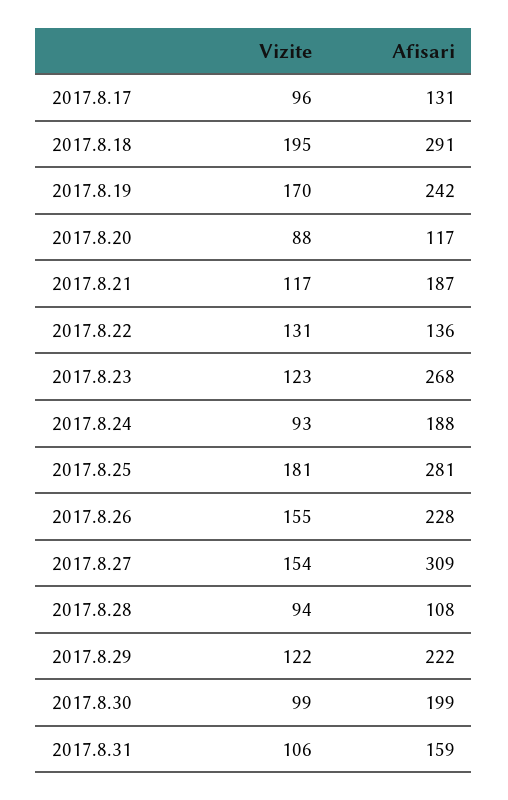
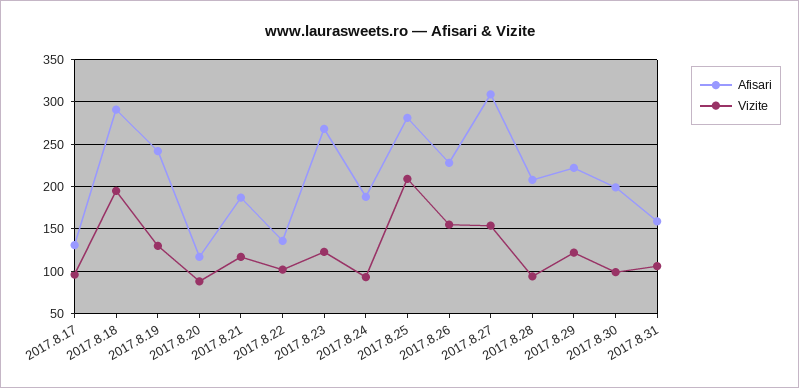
  {
    "Vizite": {
      "2017.8.17": 96,
      "2017.8.18": 195,
-     "2017.8.19": 170,
+     "2017.8.19": 130,
      "2017.8.20": 88,
      "2017.8.21": 117,
-     "2017.8.22": 131,
+     "2017.8.22": 100,
      "2017.8.23": 123,
      "2017.8.24": 93,
-     "2017.8.25": 181,
+     "2017.8.25": 210,
      "2017.8.26": 155,
      "2017.8.27": 154,
      "2017.8.28": 94,
      "2017.8.29": 122,
      "2017.8.30": 99,
      "2017.8.31": 106
    },
    "Afisari": {
      "2017.8.17": 131,
      "2017.8.18": 291,
      "2017.8.19": 242,
      "2017.8.20": 117,
      "2017.8.21": 187,
      "2017.8.22": 136,
      "2017.8.23": 268,
      "2017.8.24": 188,
      "2017.8.25": 281,
      "2017.8.26": 228,
      "2017.8.27": 309,
-     "2017.8.28": 108,
+     "2017.8.28": 210,
      "2017.8.29": 222,
      "2017.8.30": 199,
      "2017.8.31": 159
    }
  }

